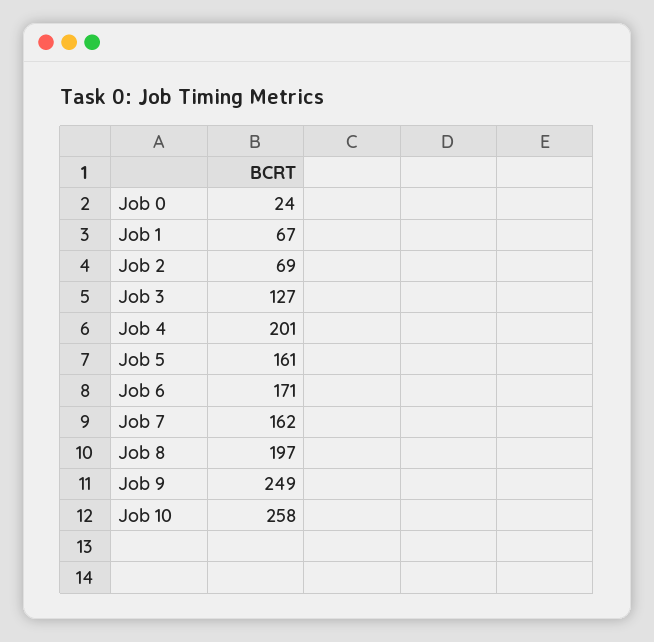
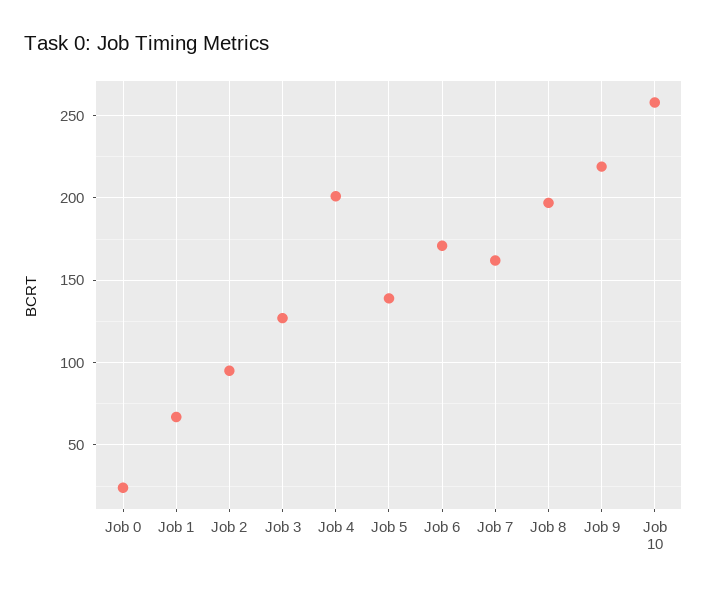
  {
    "Job 0": 24,
    "Job 1": 67,
-   "Job 2": 69,
+   "Job 2": 95,
    "Job 3": 127,
    "Job 4": 201,
-   "Job 5": 161,
+   "Job 5": 140,
    "Job 6": 171,
    "Job 7": 162,
    "Job 8": 197,
-   "Job 9": 249,
+   "Job 9": 220,
    "Job 10": 258
  }

